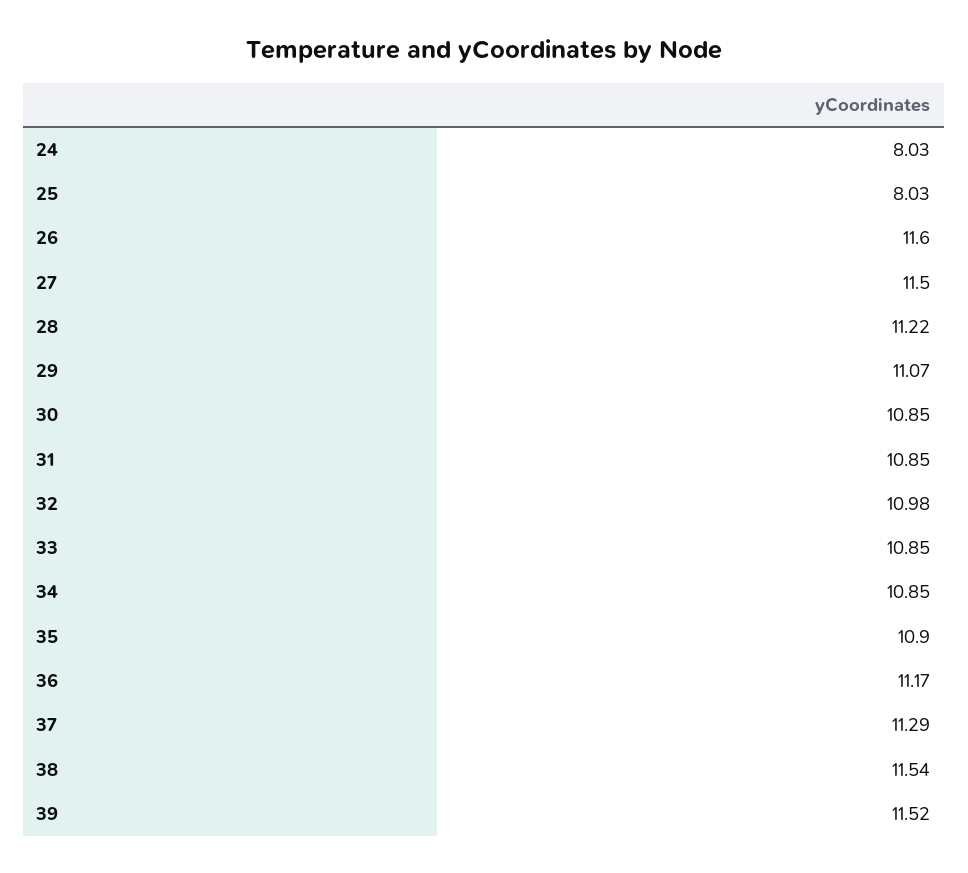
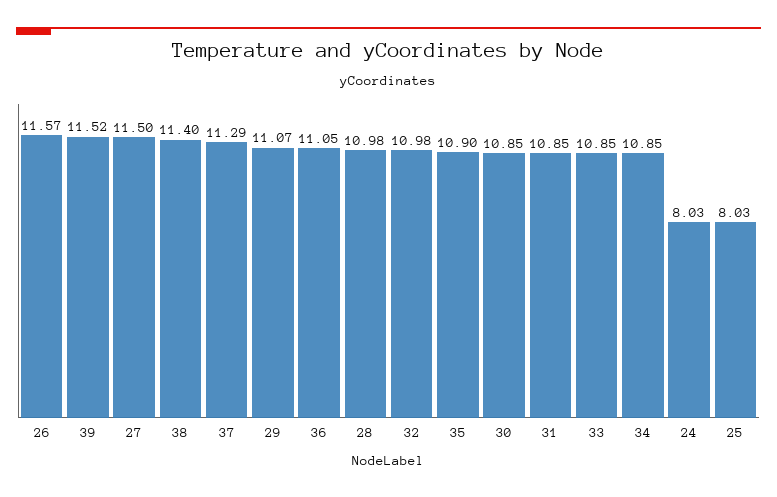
  {
    "24": 8.03,
    "25": 8.03,
-   "26": 11.6,
+   "26": 11.57,
    "27": 11.5,
-   "28": 11.22,
+   "28": 10.98,
    "29": 11.07,
    "30": 10.85,
    "31": 10.85,
    "32": 10.98,
    "33": 10.85,
    "34": 10.85,
    "35": 10.9,
-   "36": 11.17,
+   "36": 11.05,
    "37": 11.29,
-   "38": 11.54,
+   "38": 11.4,
    "39": 11.52
  }

